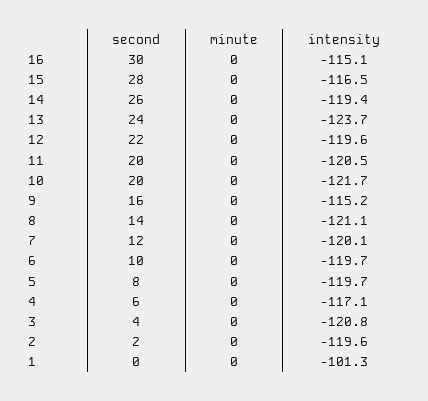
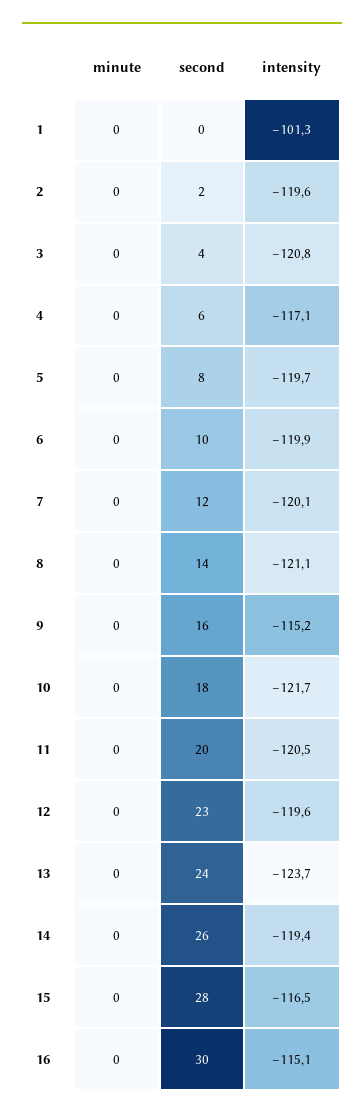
  {
    "second": {
      "16": 30,
      "15": 28,
      "14": 26,
      "13": 24,
-     "12": 22,
+     "12": 23,
      "11": 20,
-     "10": 20,
+     "10": 18,
      "9": 16,
      "8": 14,
      "7": 12,
      "6": 10,
      "5": 8,
      "4": 6,
      "3": 4,
      "2": 2,
      "1": 0
    },
    "minute": {
      "16": 0,
      "15": 0,
      "14": 0,
      "13": 0,
      "12": 0,
      "11": 0,
      "10": 0,
      "9": 0,
      "8": 0,
      "7": 0,
      "6": 0,
      "5": 0,
      "4": 0,
      "3": 0,
      "2": 0,
      "1": 0
    },
    "intensity": {
      "16": -115.1,
      "15": -116.5,
      "14": -119.4,
      "13": -123.7,
      "12": -119.6,
      "11": -120.5,
      "10": -121.7,
      "9": -115.2,
      "8": -121.1,
      "7": -120.1,
-     "6": -119.7,
+     "6": -119.9,
      "5": -119.7,
      "4": -117.1,
      "3": -120.8,
      "2": -119.6,
      "1": -101.3
    }
  }

